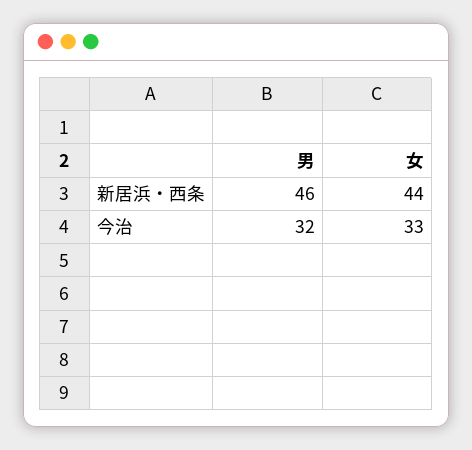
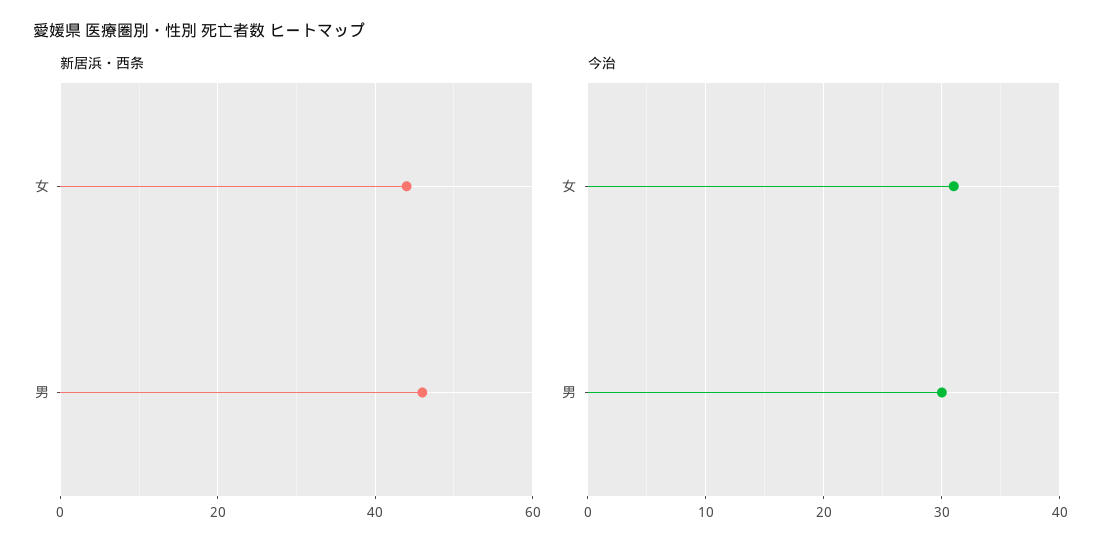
  {
    "新居浜・西条": {
      "男": 46,
      "女": 44
    },
    "今治": {
-     "男": 32,
+     "男": 30,
-     "女": 33
+     "女": 31
    }
  }

